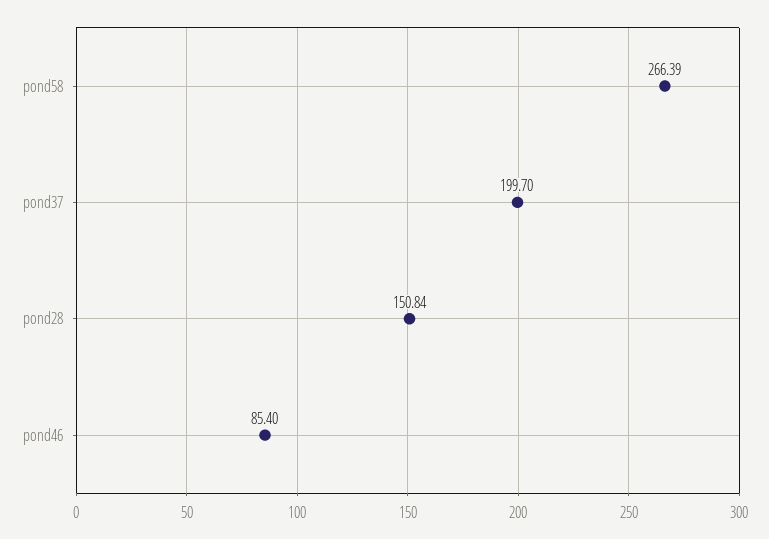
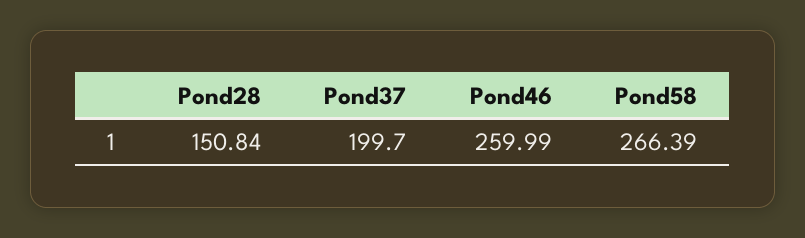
  {
    "pond58": 266.39,
    "pond37": 199.7,
    "pond28": 150.84,
-   "pond46": 85.4
+   "pond46": 259.99
  }

